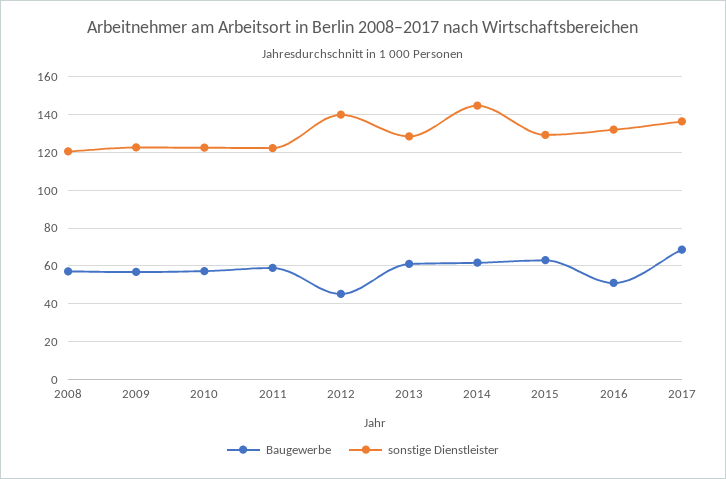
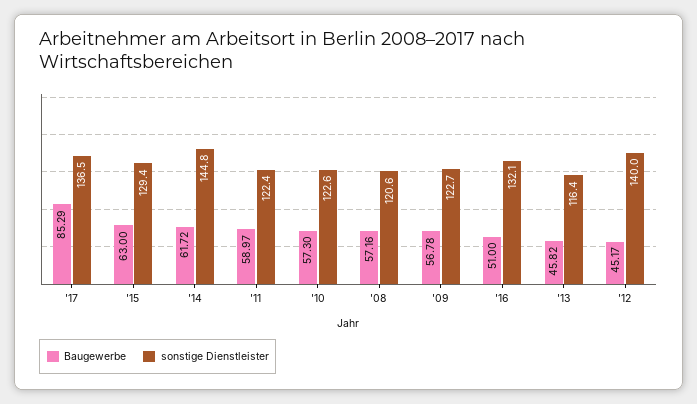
  {
    "Baugewerbe": {
      "2008": 57.16,
      "2009": 56.78,
      "2010": 57.3,
      "2011": 58.97,
      "2012": 45.17,
-     "2013": 60,
+     "2013": 45.82,
      "2014": 61.72,
      "2015": 63,
      "2016": 51,
-     "2017": 70
+     "2017": 85.29
    },
    "sonstige Dienstleister": {
      "2008": 120.6,
      "2009": 122.7,
      "2010": 122.6,
      "2011": 122.4,
      "2012": 140,
-     "2013": 130,
+     "2013": 116.4,
      "2014": 144.8,
      "2015": 129.4,
      "2016": 132.1,
      "2017": 136.5
    }
  }

